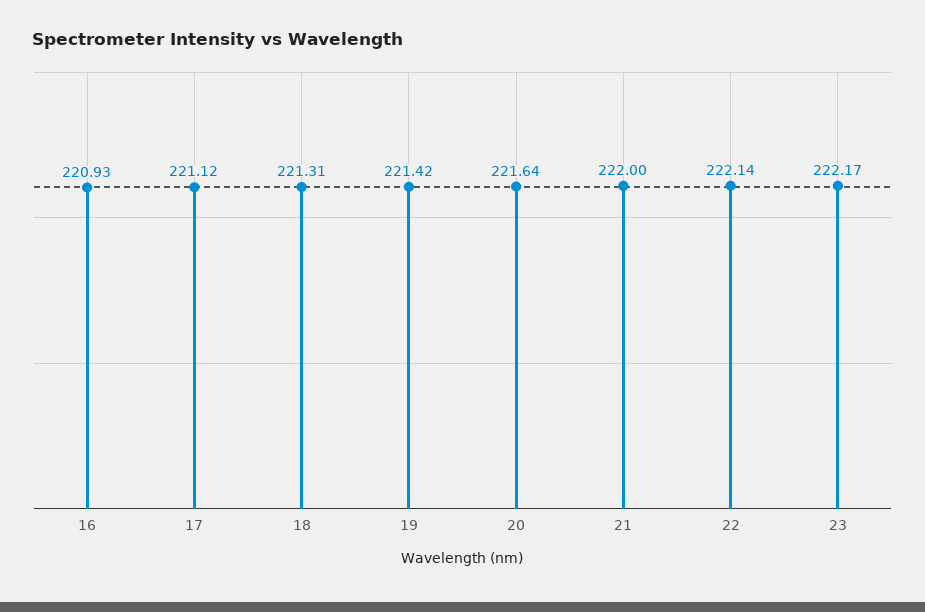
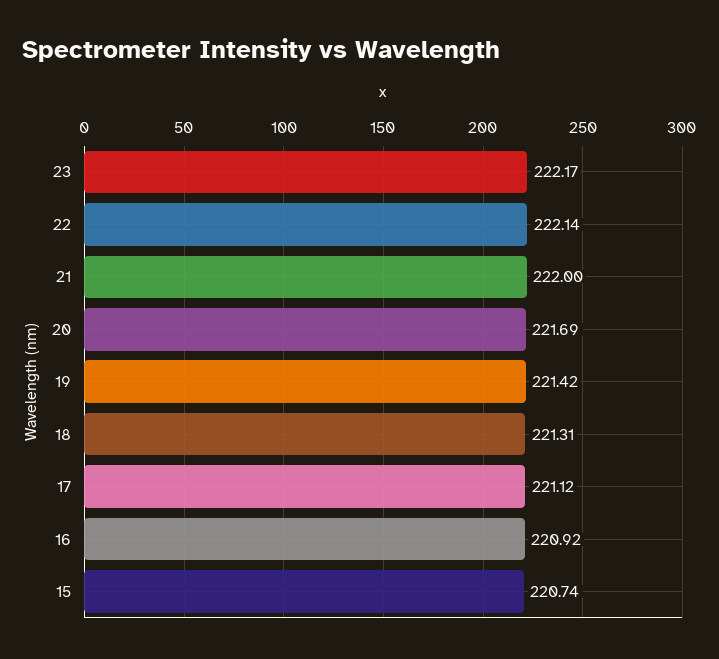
  {
-   "16": 220.93,
+   "16": 220.92,
    "17": 221.12,
    "18": 221.31,
    "19": 221.42,
-   "20": 221.64,
+   "20": 221.69,
    "21": 222,
    "22": 222.14,
-   "23": 222.17
+   "23": 222.17,
+   "15": 220.74
  }

